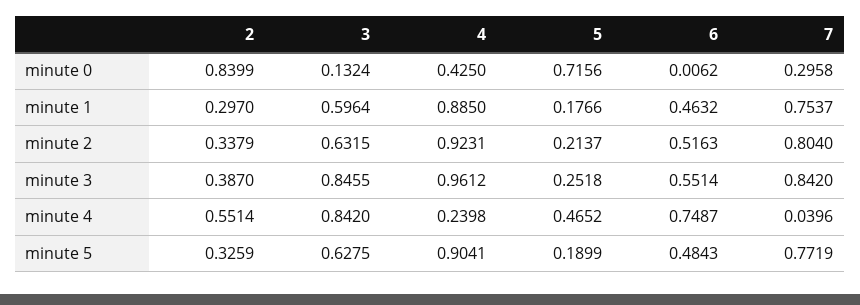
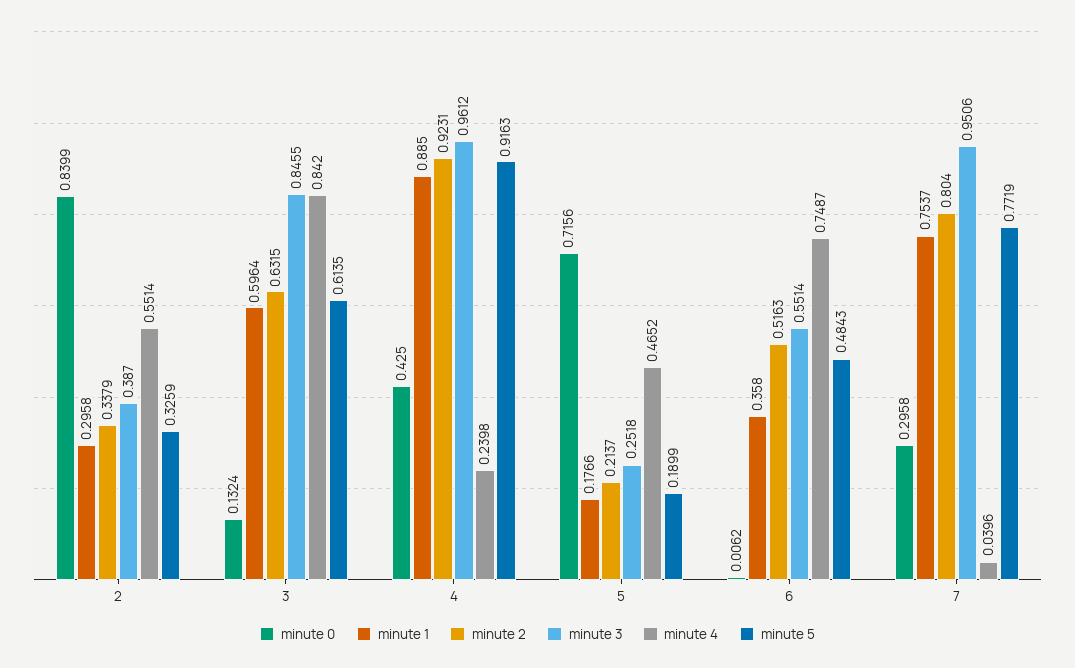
  {
    "minute 0": {
      "2": 0.8399,
      "3": 0.1324,
      "4": 0.425,
      "5": 0.7156,
      "6": 0.0062,
      "7": 0.2958
    },
    "minute 1": {
-     "2": 0.297,
+     "2": 0.2958,
      "3": 0.5964,
      "4": 0.885,
      "5": 0.1766,
-     "6": 0.4632,
+     "6": 0.358,
      "7": 0.7537
    },
    "minute 2": {
      "2": 0.3379,
      "3": 0.6315,
      "4": 0.9231,
      "5": 0.2137,
      "6": 0.5163,
      "7": 0.804
    },
    "minute 3": {
      "2": 0.387,
      "3": 0.8455,
      "4": 0.9612,
      "5": 0.2518,
      "6": 0.5514,
-     "7": 0.842
+     "7": 0.9506
    },
    "minute 4": {
      "2": 0.5514,
      "3": 0.842,
      "4": 0.2398,
      "5": 0.4652,
      "6": 0.7487,
      "7": 0.0396
    },
    "minute 5": {
      "2": 0.3259,
-     "3": 0.6275,
+     "3": 0.6135,
-     "4": 0.9041,
+     "4": 0.9163,
      "5": 0.1899,
      "6": 0.4843,
      "7": 0.7719
    }
  }

